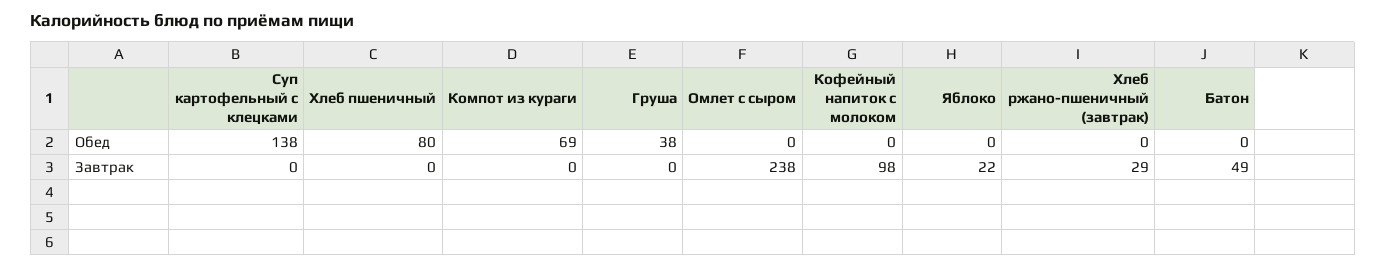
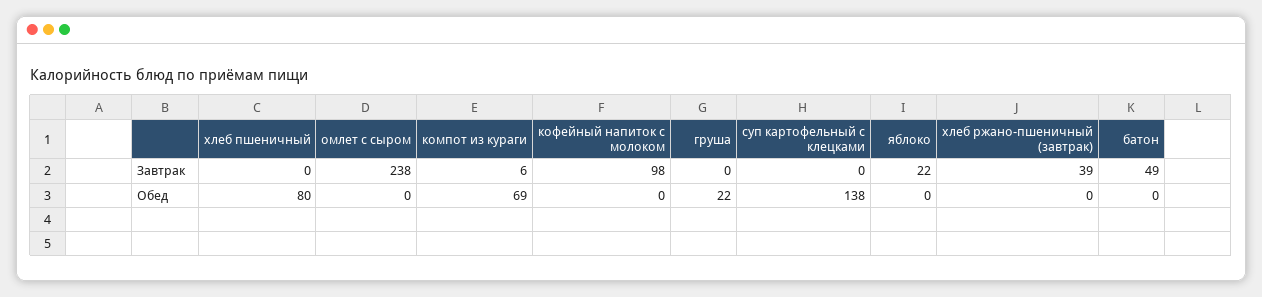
  {
    "Суп картофельный с клецками": {
      "Обед": 138,
      "Завтрак": 0
    },
    "Хлеб пшеничный": {
      "Обед": 80,
      "Завтрак": 0
    },
    "Компот из кураги": {
      "Обед": 69,
-     "Завтрак": 0
+     "Завтрак": 6
    },
    "Груша": {
-     "Обед": 38,
+     "Обед": 22,
      "Завтрак": 0
    },
    "Омлет с сыром": {
      "Обед": 0,
      "Завтрак": 238
    },
    "Кофейный напиток с молоком": {
      "Обед": 0,
      "Завтрак": 98
    },
    "Яблоко": {
      "Обед": 0,
      "Завтрак": 22
    },
    "Хлеб ржано-пшеничный (завтрак)": {
      "Обед": 0,
-     "Завтрак": 29
+     "Завтрак": 39
    },
    "Батон": {
      "Обед": 0,
      "Завтрак": 49
    }
  }

